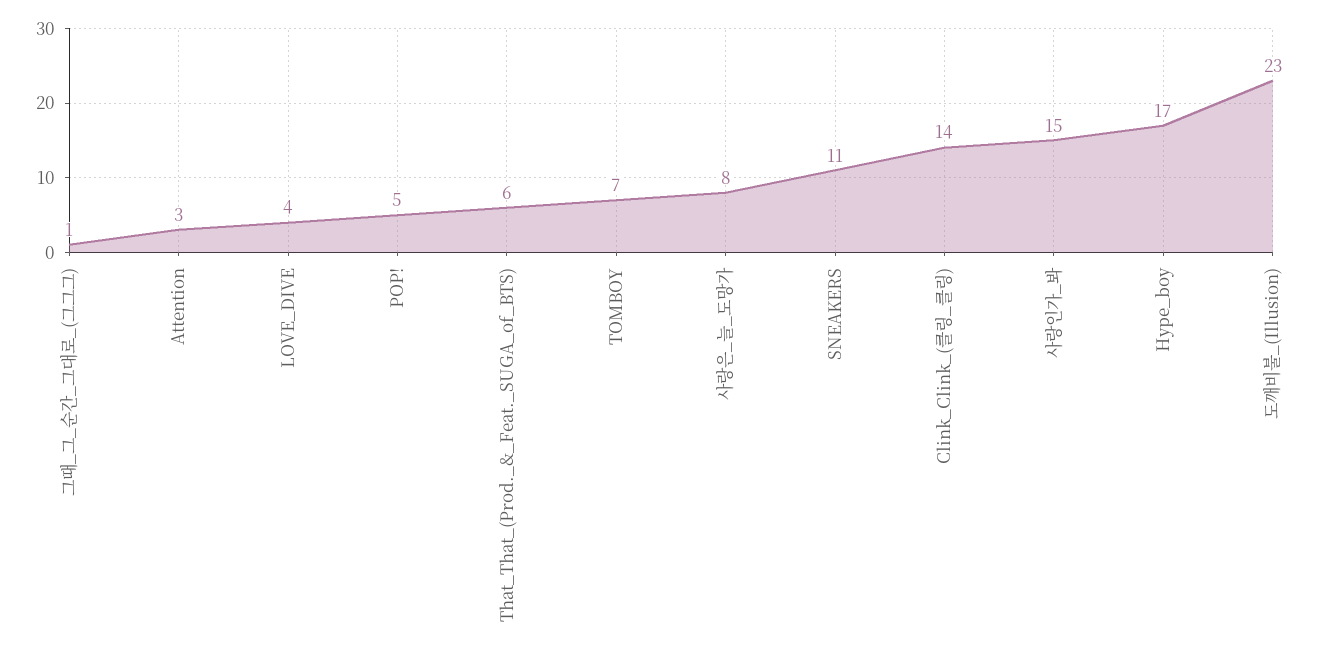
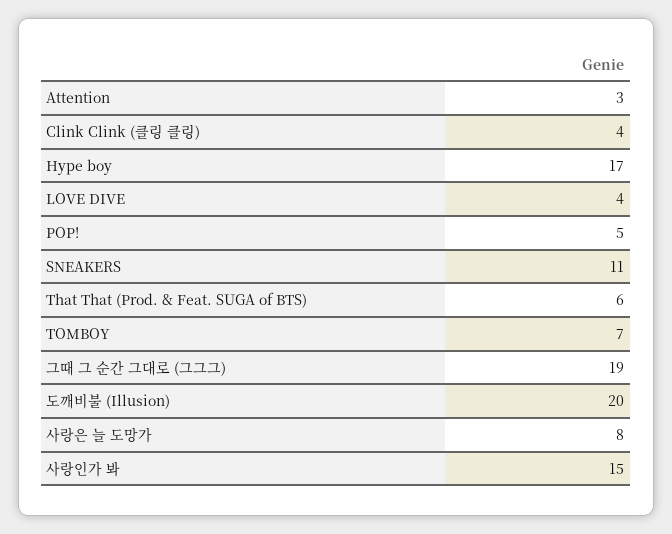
  {
-   "그때_그_순간_그대로_(그그그)": 1,
+   "그때_그_순간_그대로_(그그그)": 19,
    "Attention": 3,
    "LOVE_DIVE": 4,
    "POP!": 5,
    "That_That_(Prod._&_Feat._SUGA_of_BTS)": 6,
    "TOMBOY": 7,
    "사랑은_늘_도망가": 8,
    "SNEAKERS": 11,
-   "Clink_Clink_(클링_클링)": 14,
+   "Clink_Clink_(클링_클링)": 4,
    "사랑인가_봐": 15,
    "Hype_boy": 17,
-   "도깨비불_(Illusion)": 23
+   "도깨비불_(Illusion)": 20
  }

